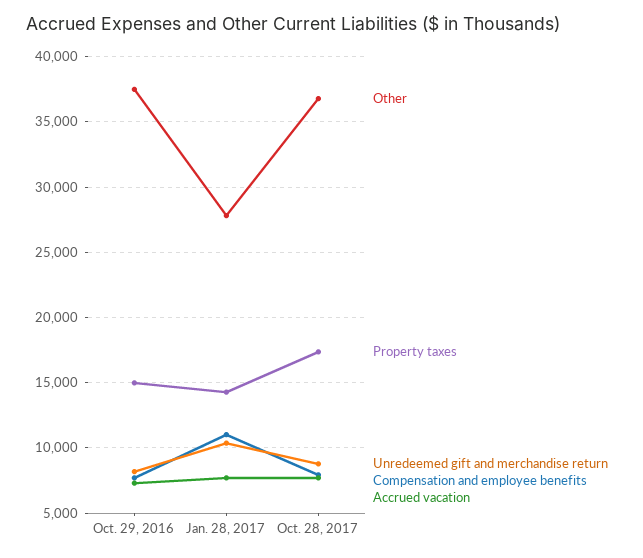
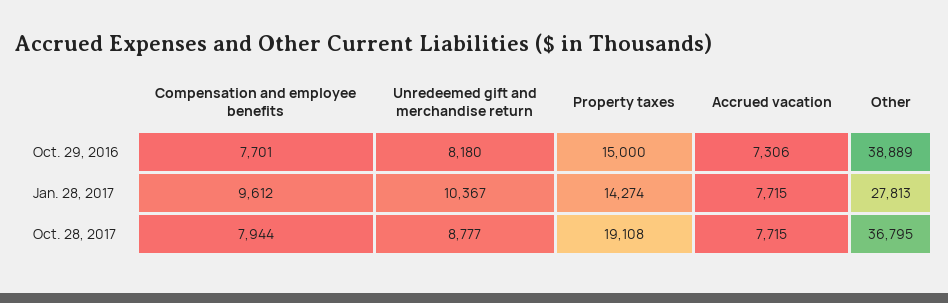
  {
    "Other": {
-     "Oct. 29, 2016": 37500,
+     "Oct. 29, 2016": 38889,
      "Jan. 28, 2017": 27813,
      "Oct. 28, 2017": 36795
    },
    "Property taxes": {
      "Oct. 29, 2016": 15000,
      "Jan. 28, 2017": 14274,
-     "Oct. 28, 2017": 17500
+     "Oct. 28, 2017": 19108
    },
    "Unredeemed gift and merchandise return": {
      "Oct. 29, 2016": 8180,
      "Jan. 28, 2017": 10367,
      "Oct. 28, 2017": 8777
    },
    "Compensation and employee benefits": {
      "Oct. 29, 2016": 7701,
-     "Jan. 28, 2017": 11000,
+     "Jan. 28, 2017": 9612,
      "Oct. 28, 2017": 7944
    },
    "Accrued vacation": {
      "Oct. 29, 2016": 7306,
      "Jan. 28, 2017": 7715,
      "Oct. 28, 2017": 7715
    }
  }

